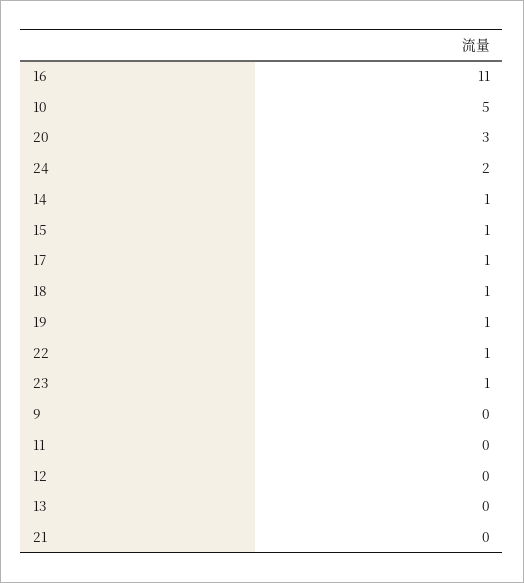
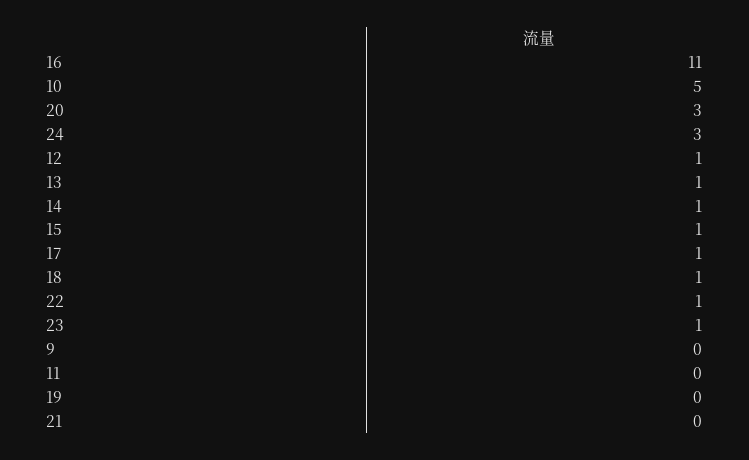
  {
    "16": 11,
    "10": 5,
    "20": 3,
-   "24": 2,
+   "24": 3,
    "14": 1,
    "15": 1,
    "17": 1,
    "18": 1,
-   "19": 1,
+   "19": 0,
    "22": 1,
    "23": 1,
    "9": 0,
    "11": 0,
-   "12": 0,
+   "12": 1,
-   "13": 0,
+   "13": 1,
    "21": 0
  }

